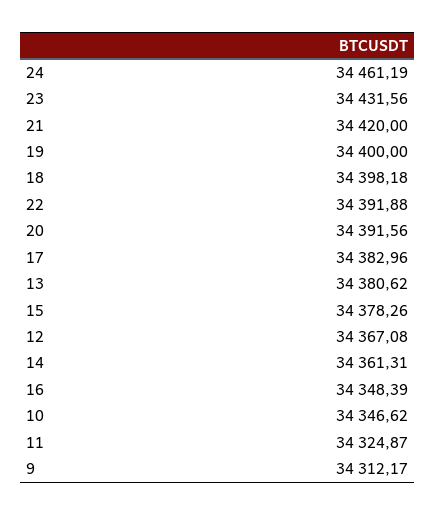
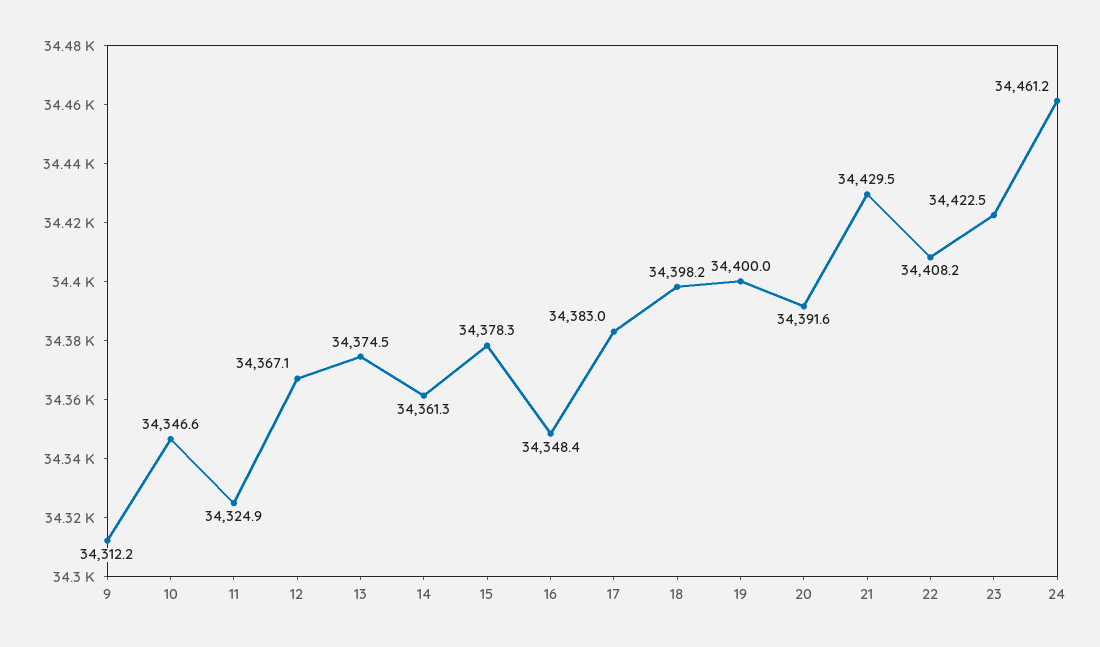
  {
    "24": 34461.19,
-   "23": 34431.56,
+   "23": 34422.5,
-   "21": 34420,
+   "21": 34429.5,
    "19": 34400,
    "18": 34398.18,
-   "22": 34391.88,
+   "22": 34408.2,
    "20": 34391.56,
    "17": 34382.96,
-   "13": 34380.62,
+   "13": 34374.5,
    "15": 34378.26,
    "12": 34367.08,
    "14": 34361.31,
    "16": 34348.39,
    "10": 34346.62,
    "11": 34324.87,
    "9": 34312.17
  }

